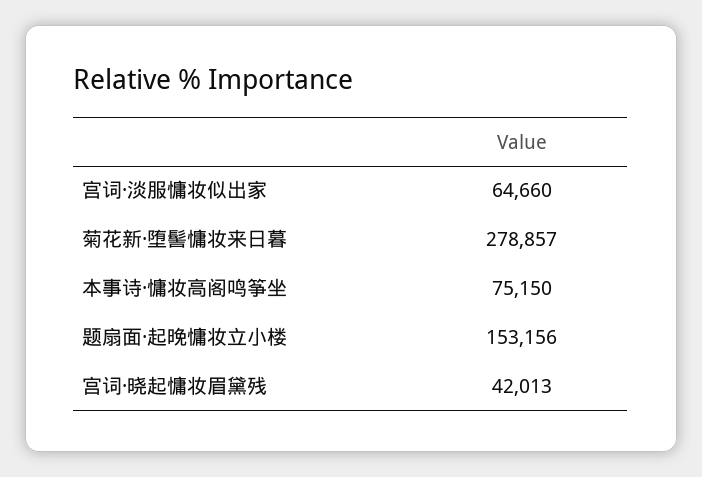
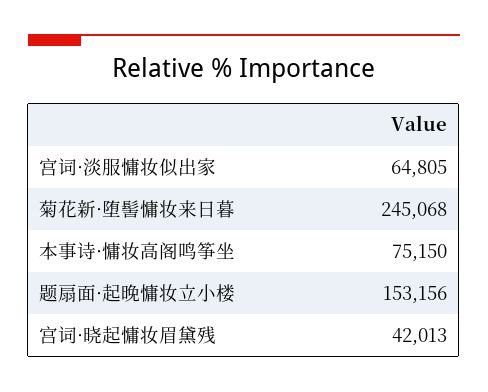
  {
-   "宫词·淡服慵妆似出家": 64660,
+   "宫词·淡服慵妆似出家": 64805,
-   "菊花新·堕髻慵妆来日暮": 278857,
+   "菊花新·堕髻慵妆来日暮": 245068,
    "本事诗·慵妆高阁鸣筝坐": 75150,
    "题扇面·起晚慵妆立小楼": 153156,
    "宫词·晓起慵妆眉黛残": 42013
  }

